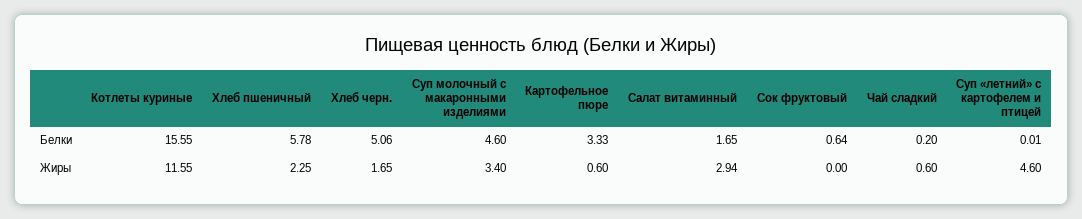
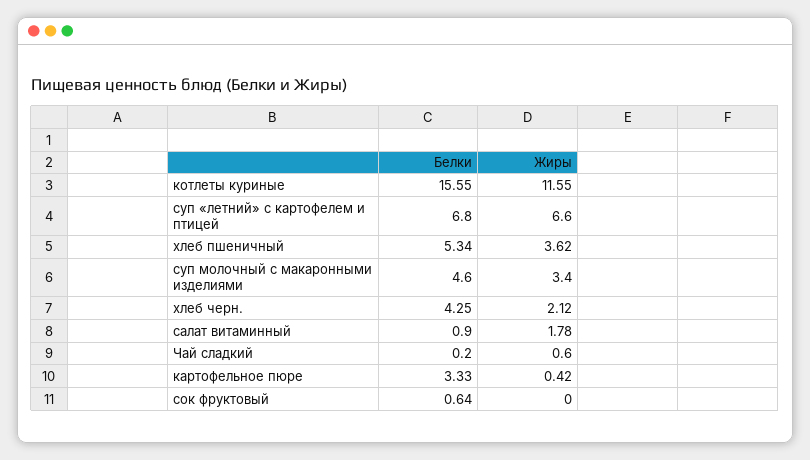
  {
    "Котлеты куриные": {
      "Белки": 15.55,
      "Жиры": 11.55
    },
    "Хлеб пшеничный": {
-     "Белки": 5.78,
+     "Белки": 5.34,
-     "Жиры": 2.25
+     "Жиры": 3.62
    },
    "Хлеб черн.": {
-     "Белки": 5.06,
+     "Белки": 4.25,
-     "Жиры": 1.65
+     "Жиры": 2.12
    },
    "Суп молочный с макаронными изделиями": {
      "Белки": 4.6,
      "Жиры": 3.4
    },
    "Картофельное пюре": {
      "Белки": 3.33,
-     "Жиры": 0.6
+     "Жиры": 0.42
    },
    "Салат витаминный": {
-     "Белки": 1.65,
+     "Белки": 0.9,
-     "Жиры": 2.94
+     "Жиры": 1.78
    },
    "Сок фруктовый": {
      "Белки": 0.64,
      "Жиры": 0
    },
    "Чай сладкий": {
      "Белки": 0.2,
      "Жиры": 0.6
    },
    "Суп «летний» с картофелем и птицей": {
-     "Белки": 0.01,
+     "Белки": 6.8,
-     "Жиры": 4.6
+     "Жиры": 6.6
    }
  }

